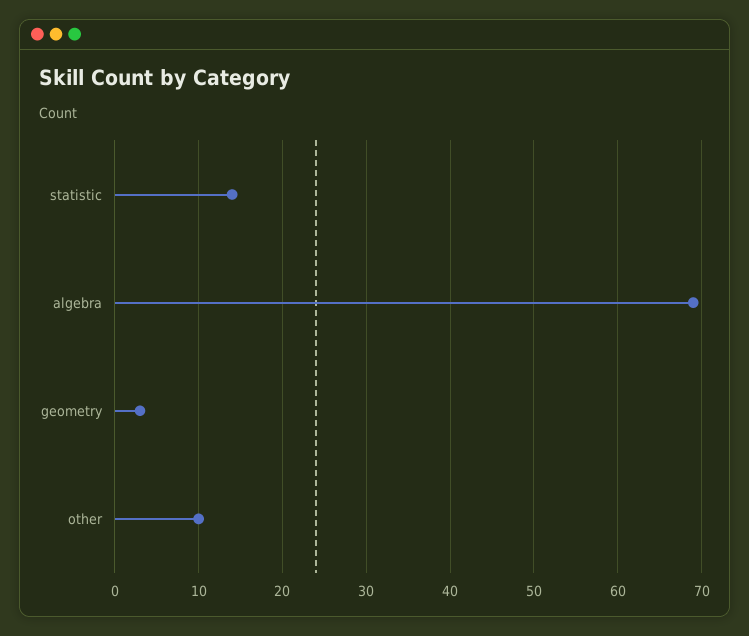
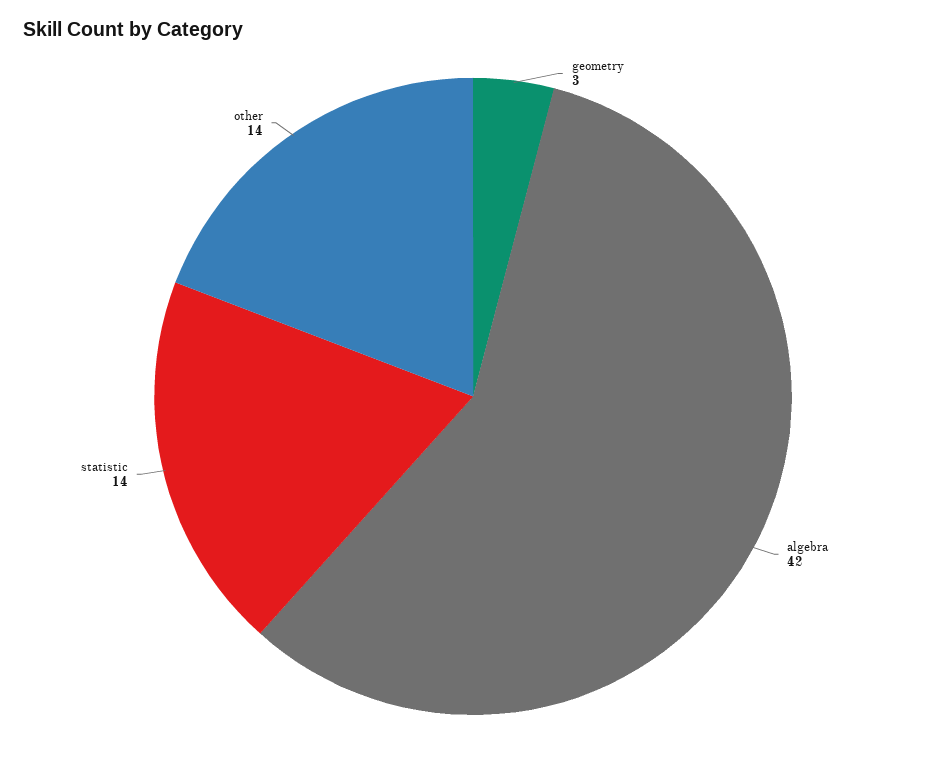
  {
    "statistic": 14,
-   "algebra": 69,
+   "algebra": 42,
    "geometry": 3,
-   "other": 10
+   "other": 14
  }

